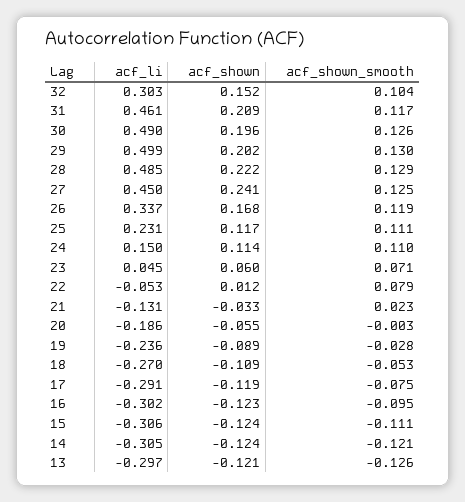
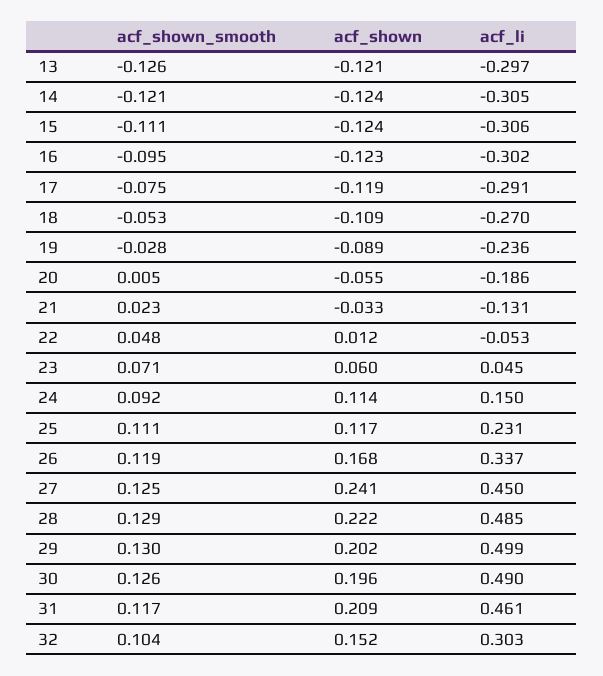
  {
    "acf_li": {
      "32": 0.303,
      "31": 0.461,
      "30": 0.49,
      "29": 0.499,
      "28": 0.485,
      "27": 0.45,
      "26": 0.337,
      "25": 0.231,
      "24": 0.15,
      "23": 0.045,
      "22": -0.053,
      "21": -0.131,
      "20": -0.186,
      "19": -0.236,
      "18": -0.27,
      "17": -0.291,
      "16": -0.302,
      "15": -0.306,
      "14": -0.305,
      "13": -0.297
    },
    "acf_shown": {
      "32": 0.152,
      "31": 0.209,
      "30": 0.196,
      "29": 0.202,
      "28": 0.222,
      "27": 0.241,
      "26": 0.168,
      "25": 0.117,
      "24": 0.114,
      "23": 0.06,
      "22": 0.012,
      "21": -0.033,
      "20": -0.055,
      "19": -0.089,
      "18": -0.109,
      "17": -0.119,
      "16": -0.123,
      "15": -0.124,
      "14": -0.124,
      "13": -0.121
    },
    "acf_shown_smooth": {
      "32": 0.104,
      "31": 0.117,
      "30": 0.126,
      "29": 0.13,
      "28": 0.129,
      "27": 0.125,
      "26": 0.119,
      "25": 0.111,
-     "24": 0.11,
+     "24": 0.092,
      "23": 0.071,
-     "22": 0.079,
+     "22": 0.048,
      "21": 0.023,
-     "20": -0.003,
+     "20": 0.005,
      "19": -0.028,
      "18": -0.053,
      "17": -0.075,
      "16": -0.095,
      "15": -0.111,
      "14": -0.121,
      "13": -0.126
    }
  }

